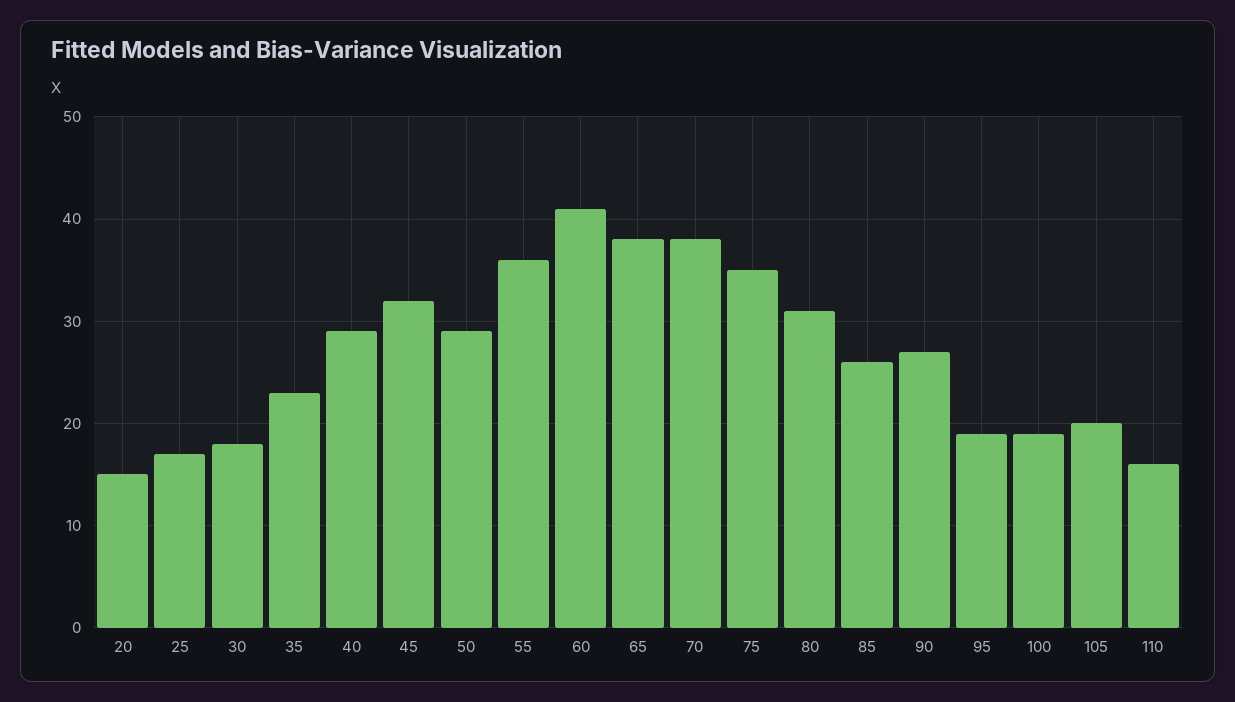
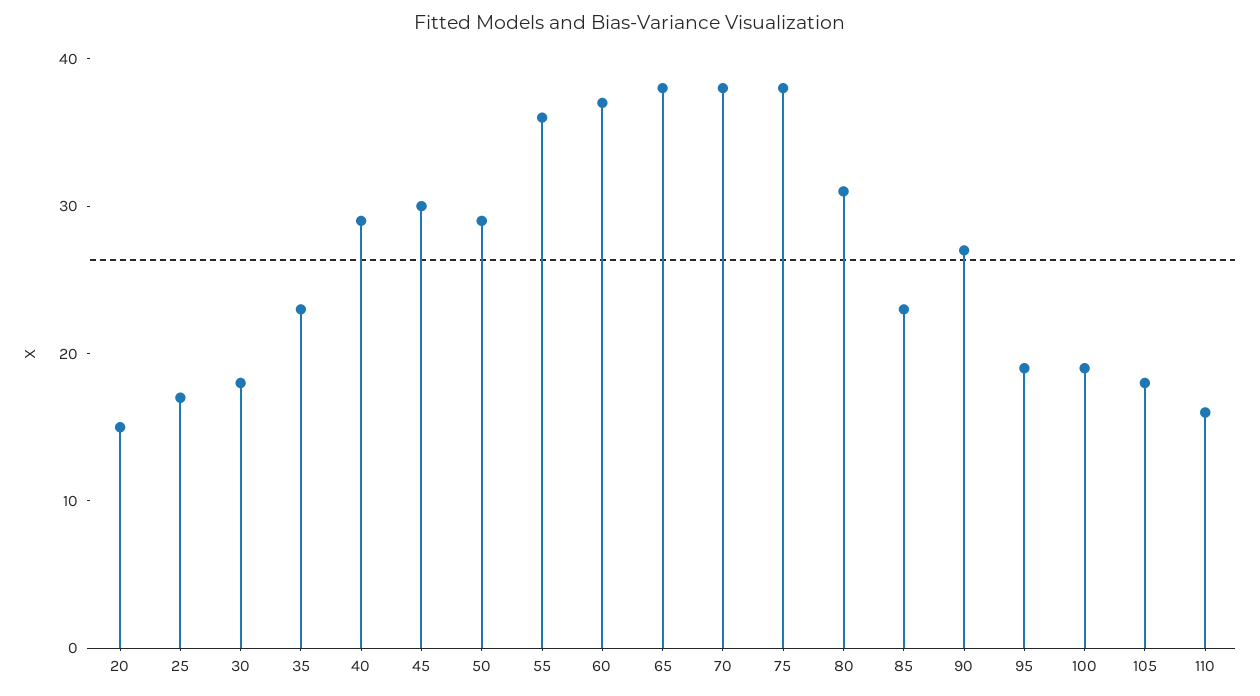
  {
    "20": 15,
    "25": 17,
    "30": 18,
    "35": 23,
    "40": 29,
-   "45": 32,
+   "45": 30,
    "50": 29,
    "55": 36,
-   "60": 41,
+   "60": 37,
    "65": 38,
    "70": 38,
-   "75": 35,
+   "75": 38,
    "80": 31,
-   "85": 26,
+   "85": 23,
    "90": 27,
    "95": 19,
    "100": 19,
-   "105": 20,
+   "105": 18,
    "110": 16
  }

